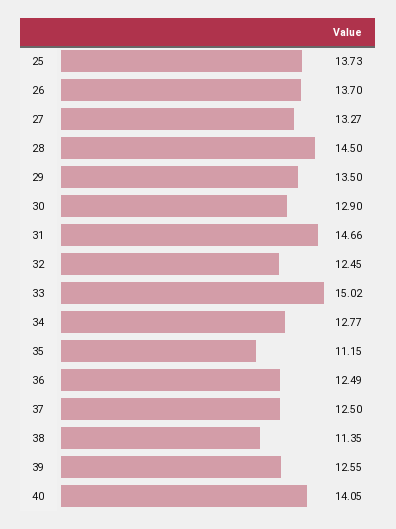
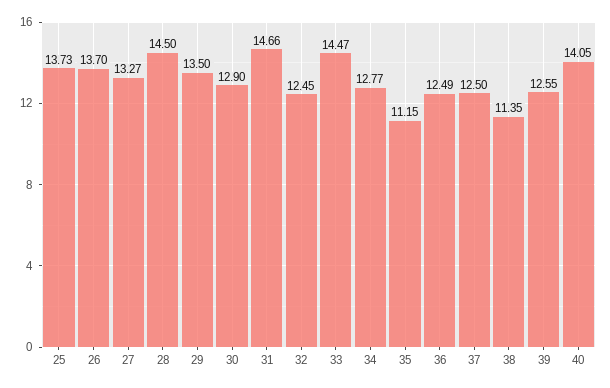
  {
    "25": 13.73,
    "26": 13.7,
    "27": 13.27,
    "28": 14.5,
    "29": 13.5,
    "30": 12.9,
    "31": 14.66,
    "32": 12.45,
-   "33": 15.02,
+   "33": 14.47,
    "34": 12.77,
    "35": 11.15,
    "36": 12.49,
    "37": 12.5,
    "38": 11.35,
    "39": 12.55,
    "40": 14.05
  }

